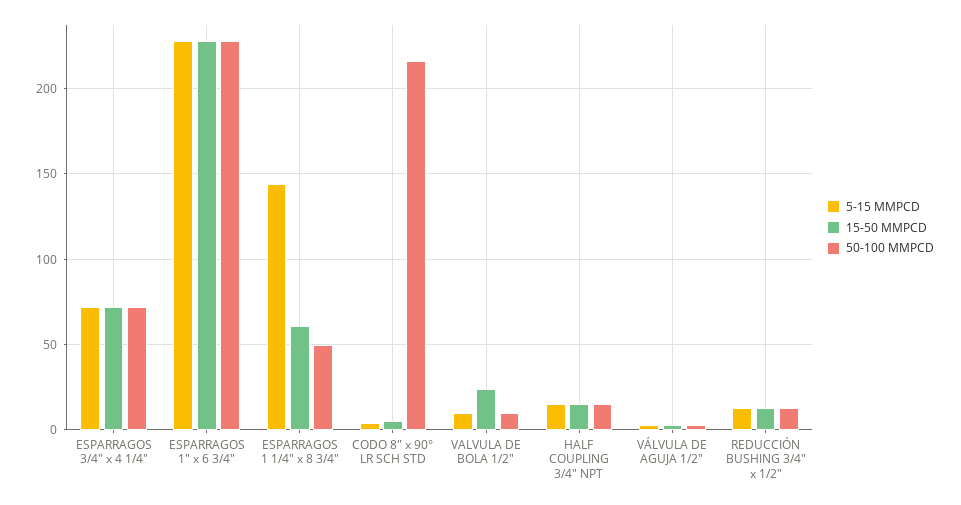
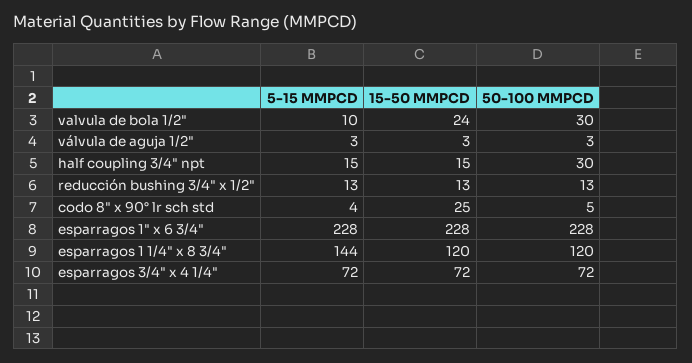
  {
    "5-15 MMPCD": {
      "ESPARRAGOS 3/4\" x 4 1/4\"": 72,
      "ESPARRAGOS 1\" x 6 3/4\"": 228,
      "ESPARRAGOS 1 1/4\" x 8 3/4\"": 144,
      "CODO 8\" x 90° LR SCH STD": 4,
      "VALVULA DE BOLA 1/2\"": 10,
      "HALF COUPLING 3/4\" NPT": 15,
      "VÁLVULA DE AGUJA 1/2\"": 3,
      "REDUCCIÓN BUSHING 3/4\" x 1/2\"": 13
    },
    "15-50 MMPCD": {
      "ESPARRAGOS 3/4\" x 4 1/4\"": 72,
      "ESPARRAGOS 1\" x 6 3/4\"": 228,
-     "ESPARRAGOS 1 1/4\" x 8 3/4\"": 60,
+     "ESPARRAGOS 1 1/4\" x 8 3/4\"": 120,
-     "CODO 8\" x 90° LR SCH STD": 5,
+     "CODO 8\" x 90° LR SCH STD": 25,
      "VALVULA DE BOLA 1/2\"": 24,
      "HALF COUPLING 3/4\" NPT": 15,
      "VÁLVULA DE AGUJA 1/2\"": 3,
      "REDUCCIÓN BUSHING 3/4\" x 1/2\"": 13
    },
    "50-100 MMPCD": {
      "ESPARRAGOS 3/4\" x 4 1/4\"": 72,
      "ESPARRAGOS 1\" x 6 3/4\"": 228,
-     "ESPARRAGOS 1 1/4\" x 8 3/4\"": 50,
+     "ESPARRAGOS 1 1/4\" x 8 3/4\"": 120,
-     "CODO 8\" x 90° LR SCH STD": 215,
+     "CODO 8\" x 90° LR SCH STD": 5,
-     "VALVULA DE BOLA 1/2\"": 10,
+     "VALVULA DE BOLA 1/2\"": 30,
-     "HALF COUPLING 3/4\" NPT": 15,
+     "HALF COUPLING 3/4\" NPT": 30,
      "VÁLVULA DE AGUJA 1/2\"": 3,
      "REDUCCIÓN BUSHING 3/4\" x 1/2\"": 13
    }
  }

